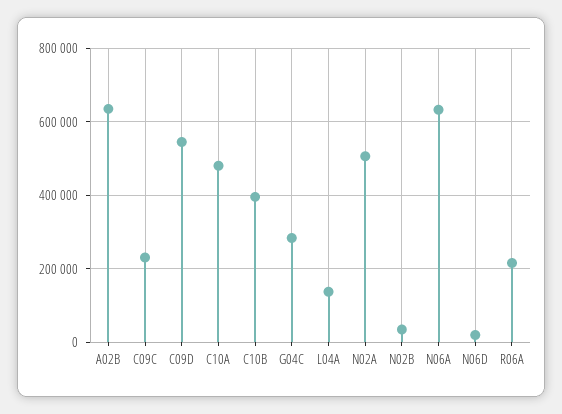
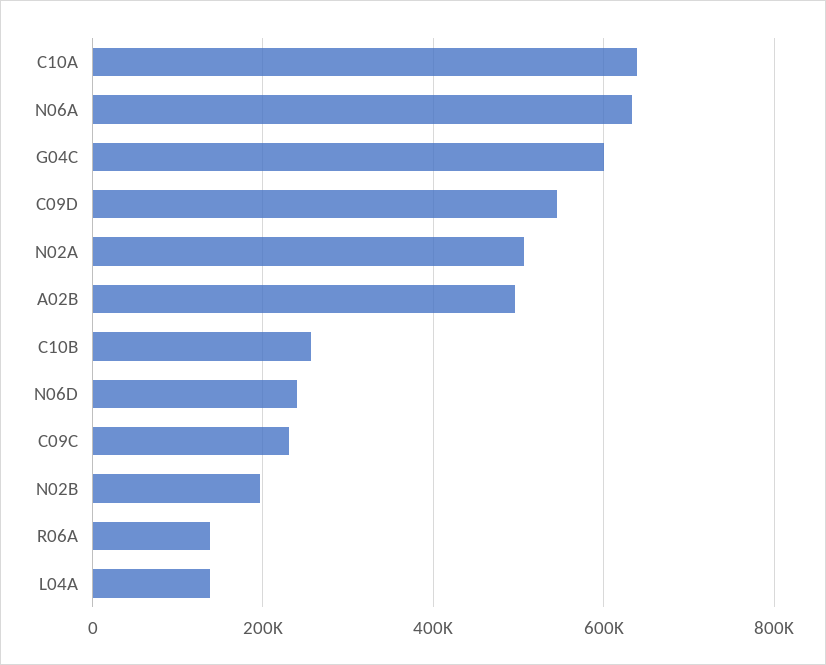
  {
-   "A02B": 640000,
+   "A02B": 500000,
    "C09C": 240000,
    "C09D": 540000,
-   "C10A": 480000,
+   "C10A": 640000,
-   "C10B": 400000,
+   "C10B": 260000,
-   "G04C": 280000,
+   "G04C": 600000,
    "L04A": 140000,
    "N02A": 500000,
-   "N02B": 40000,
+   "N02B": 200000,
    "N06A": 640000,
-   "N06D": 20000,
+   "N06D": 240000,
-   "R06A": 220000
+   "R06A": 140000
  }

